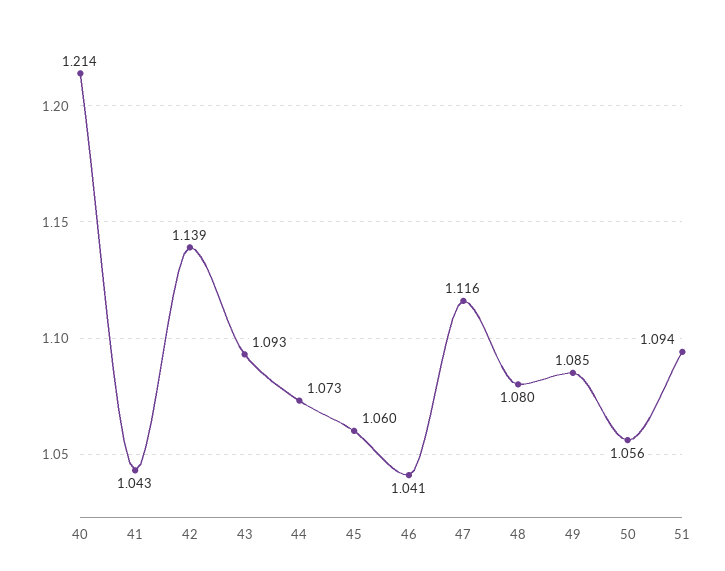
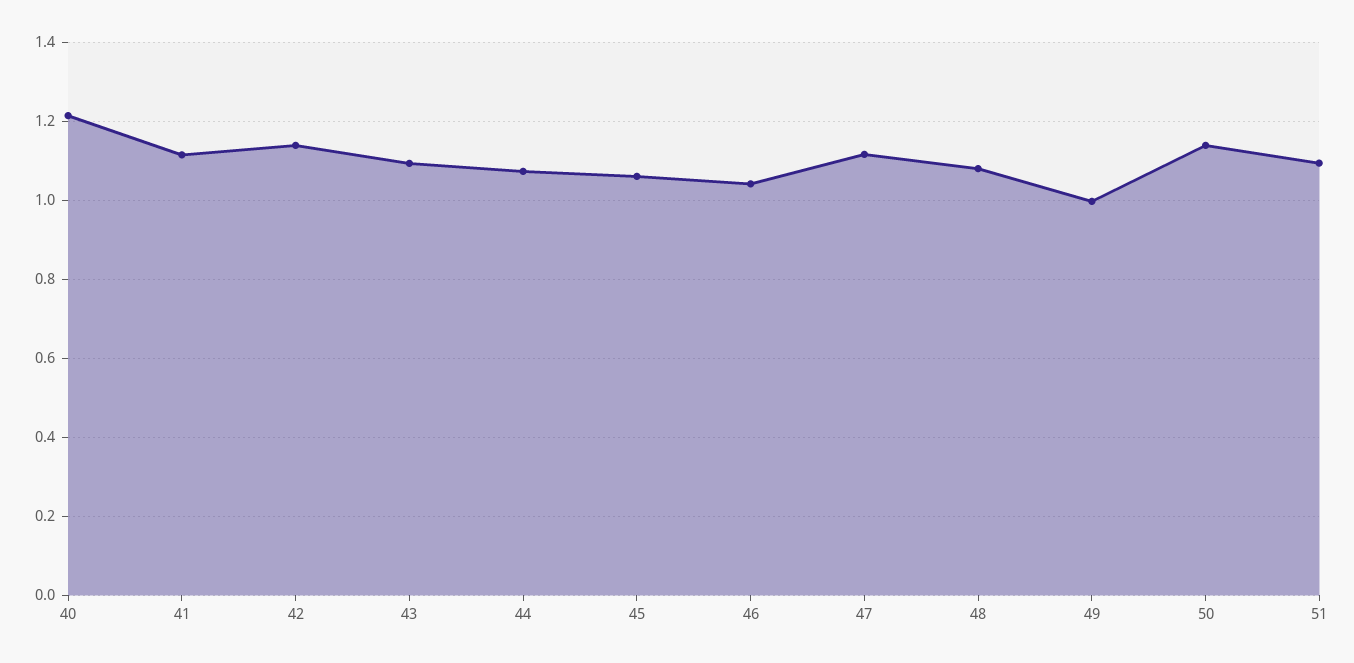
  {
    "40": 1.214,
-   "41": 1.043,
+   "41": 1.12,
    "42": 1.139,
    "43": 1.093,
    "44": 1.073,
    "45": 1.06,
    "46": 1.041,
    "47": 1.116,
    "48": 1.08,
-   "49": 1.085,
+   "49": 1,
-   "50": 1.056,
+   "50": 1.14,
    "51": 1.094
  }

